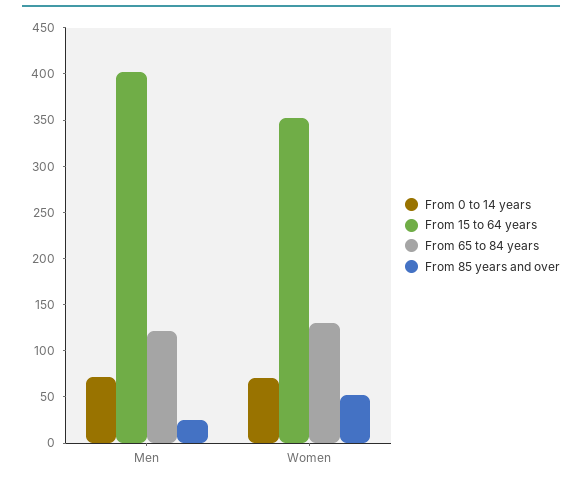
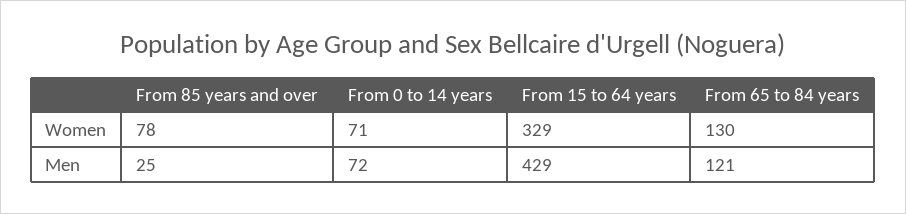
  {
    "From 0 to 14 years": {
      "Men": 72,
      "Women": 71
    },
    "From 15 to 64 years": {
-     "Men": 400,
+     "Men": 429,
-     "Women": 350
+     "Women": 329
    },
    "From 65 to 84 years": {
      "Men": 121,
      "Women": 130
    },
    "From 85 years and over": {
      "Men": 25,
-     "Women": 50
+     "Women": 78
    }
  }

